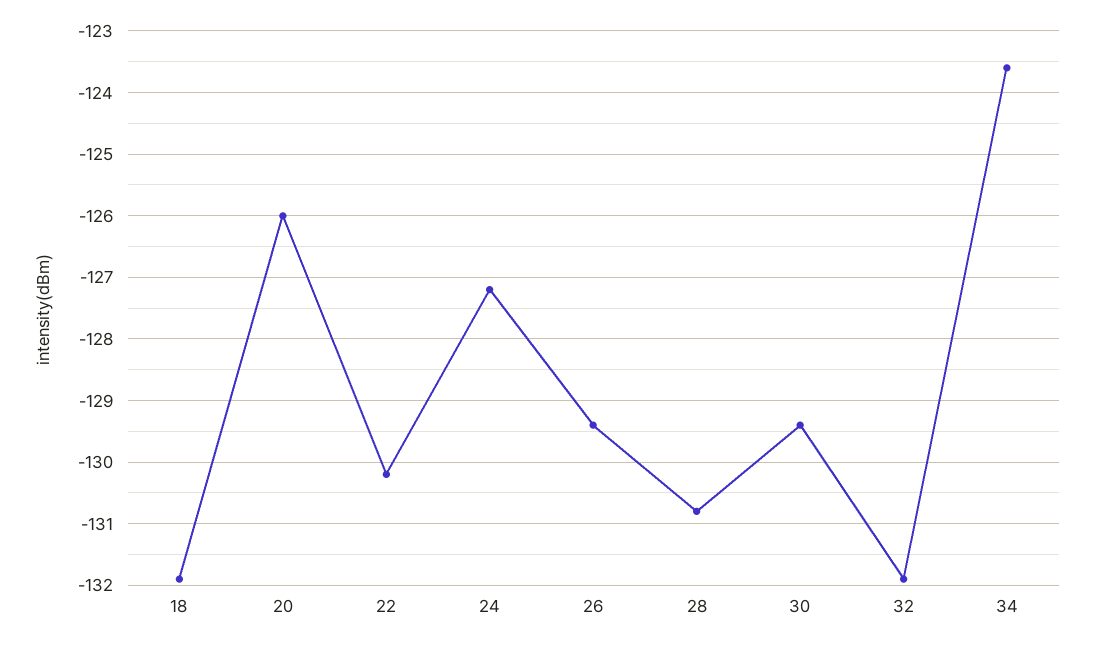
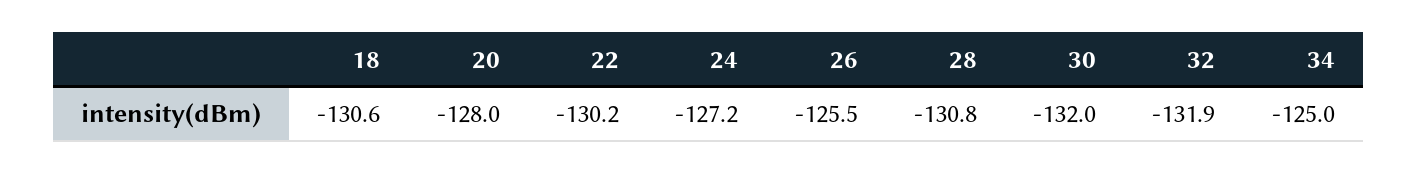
  {
-   "18": -131.9,
+   "18": -130.6,
-   "20": -126,
+   "20": -128,
    "22": -130.2,
    "24": -127.2,
-   "26": -129.4,
+   "26": -125.5,
    "28": -130.8,
-   "30": -129.4,
+   "30": -132,
    "32": -131.9,
-   "34": -123.6
+   "34": -125
  }

